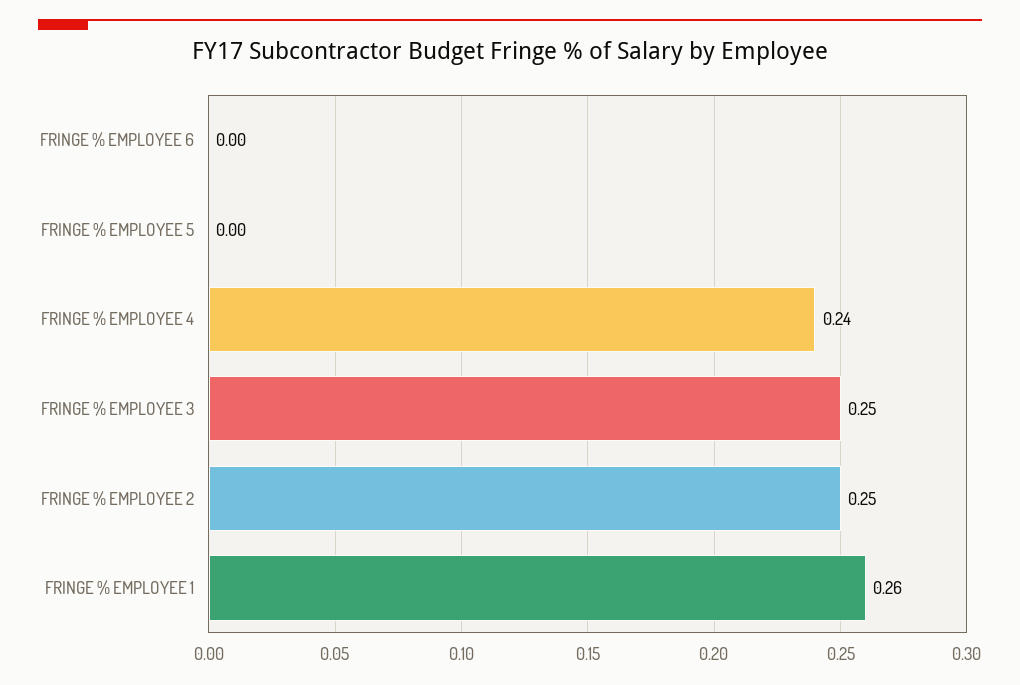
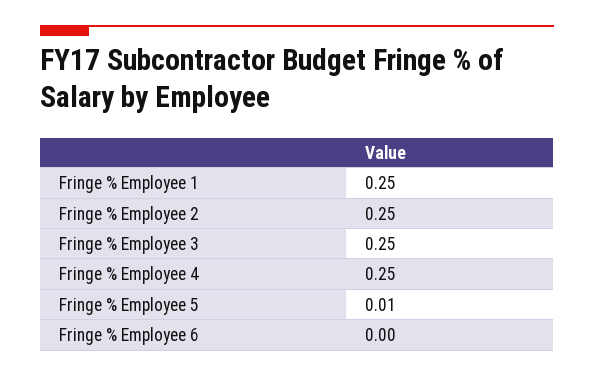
  {
    "FRINGE % EMPLOYEE 6": 0,
-   "FRINGE % EMPLOYEE 5": 0,
+   "FRINGE % EMPLOYEE 5": 0.01,
-   "FRINGE % EMPLOYEE 4": 0.24,
+   "FRINGE % EMPLOYEE 4": 0.25,
    "FRINGE % EMPLOYEE 3": 0.25,
    "FRINGE % EMPLOYEE 2": 0.25,
-   "FRINGE % EMPLOYEE 1": 0.26
+   "FRINGE % EMPLOYEE 1": 0.25
  }

